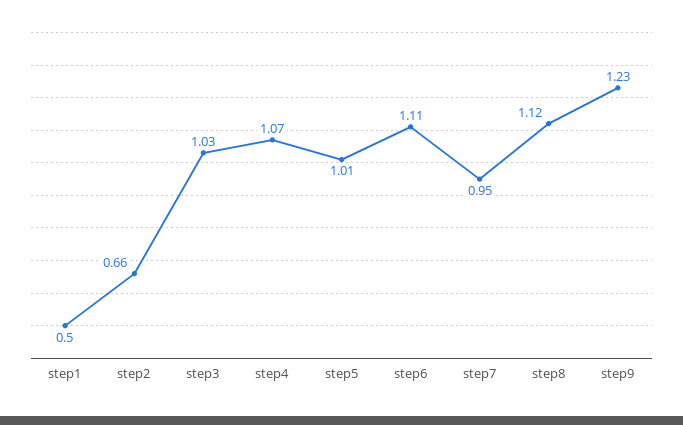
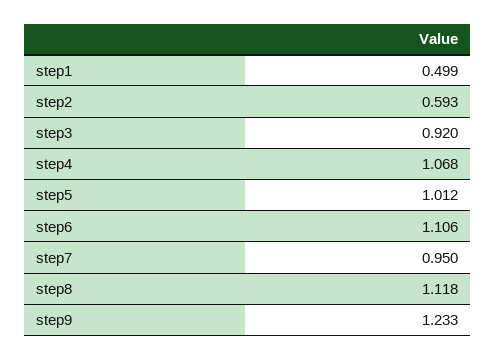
  {
    "step1": 0.499,
-   "step2": 0.66,
+   "step2": 0.593,
-   "step3": 1.03,
+   "step3": 0.92,
    "step4": 1.068,
    "step5": 1.012,
    "step6": 1.106,
    "step7": 0.95,
    "step8": 1.118,
    "step9": 1.233
  }

